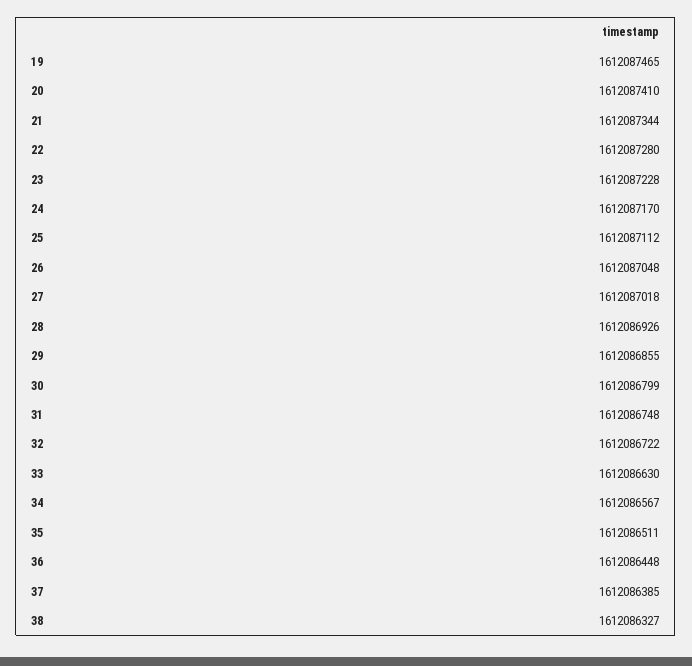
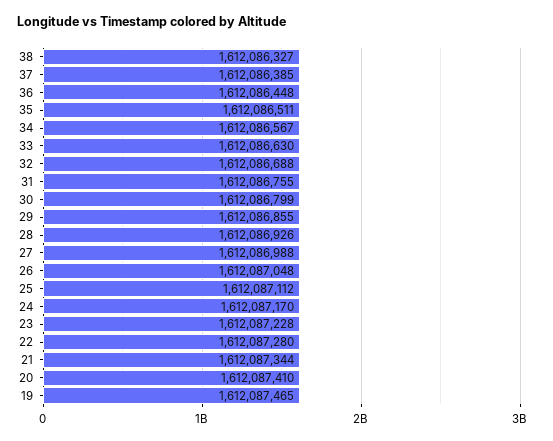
  {
    "19": 1612087465,
    "20": 1612087410,
    "21": 1612087344,
    "22": 1612087280,
    "23": 1612087228,
    "24": 1612087170,
    "25": 1612087112,
    "26": 1612087048,
-   "27": 1612087018,
+   "27": 1612086988,
    "28": 1612086926,
    "29": 1612086855,
    "30": 1612086799,
-   "31": 1612086748,
+   "31": 1612086755,
-   "32": 1612086722,
+   "32": 1612086688,
    "33": 1612086630,
    "34": 1612086567,
    "35": 1612086511,
    "36": 1612086448,
    "37": 1612086385,
    "38": 1612086327
  }

